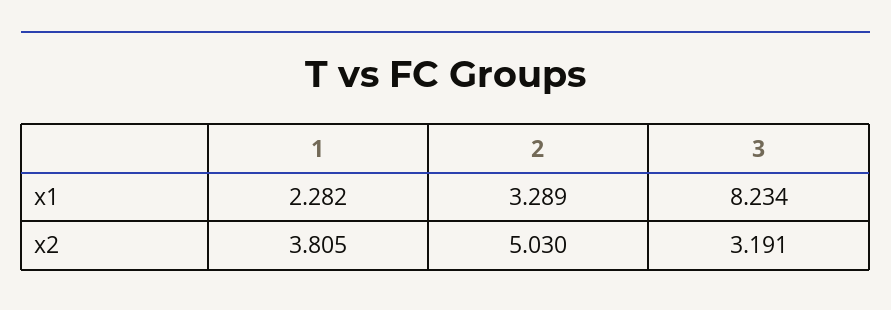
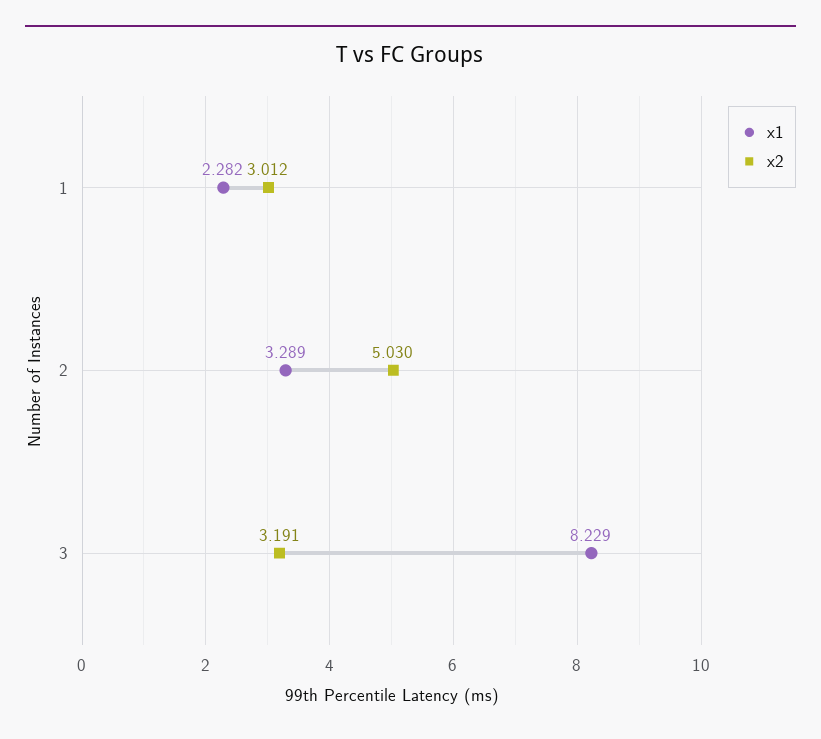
  {
    "x1": {
      "1": 2.282,
      "2": 3.289,
-     "3": 8.234
+     "3": 8.229
    },
    "x2": {
-     "1": 3.805,
+     "1": 3.012,
      "2": 5.03,
      "3": 3.191
    }
  }

